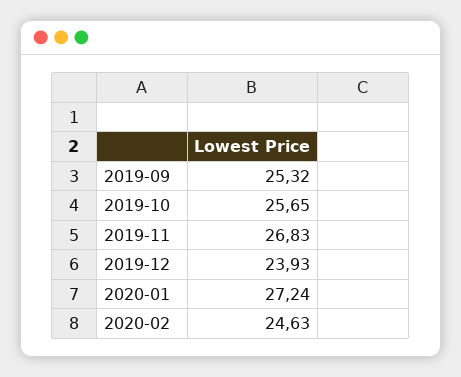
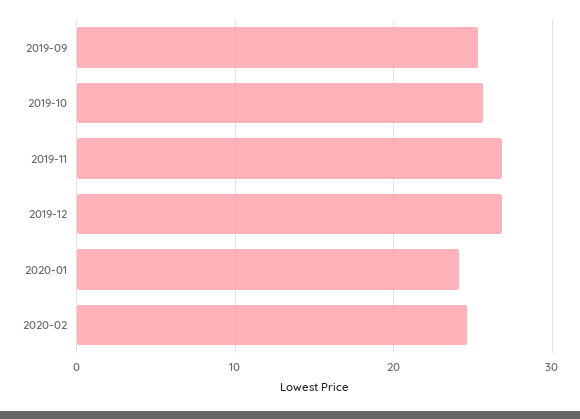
  {
    "2019-09": 25.32,
    "2019-10": 25.65,
    "2019-11": 26.83,
-   "2019-12": 23.93,
+   "2019-12": 27,
-   "2020-01": 27.24,
+   "2020-01": 24,
    "2020-02": 24.63
  }

